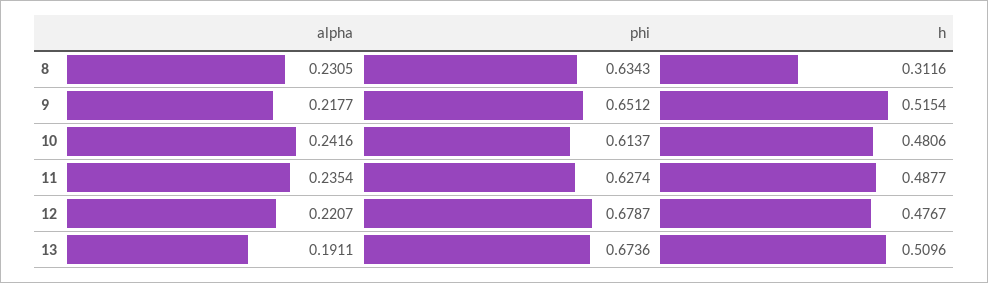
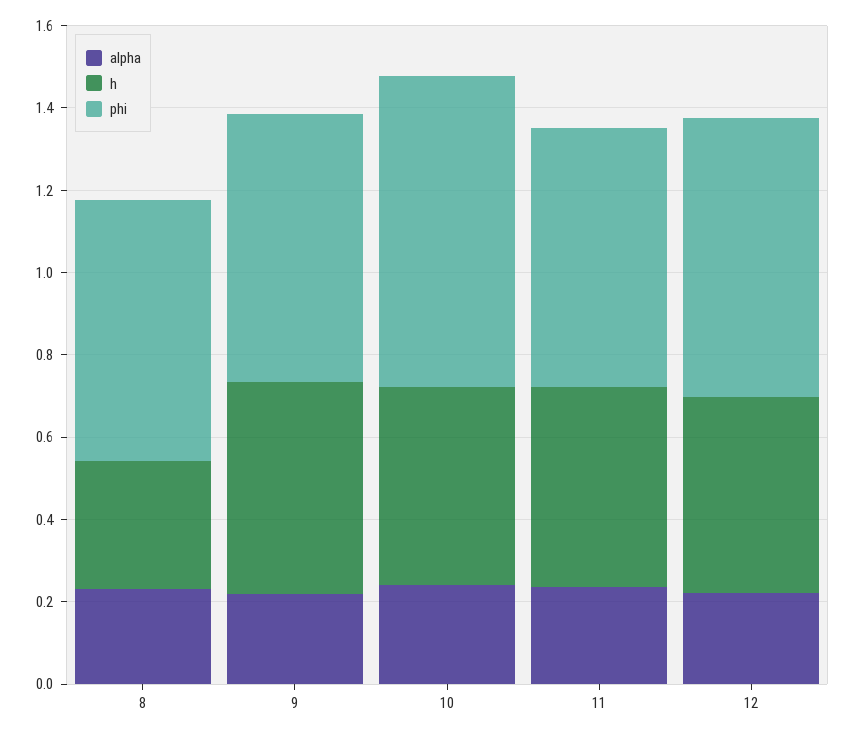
  {
    "alpha": {
      "8": 0.2305,
      "9": 0.2177,
      "10": 0.2416,
      "11": 0.2354,
-     "12": 0.2207,
+     "12": 0.2207
-     "13": 0.1911
    },
    "phi": {
      "8": 0.6343,
      "9": 0.6512,
-     "10": 0.6137,
+     "10": 0.75,
      "11": 0.6274,
-     "12": 0.6787,
+     "12": 0.6787
-     "13": 0.6736
    },
    "h": {
      "8": 0.3116,
      "9": 0.5154,
      "10": 0.4806,
      "11": 0.4877,
-     "12": 0.4767,
+     "12": 0.4767
-     "13": 0.5096
    }
  }

